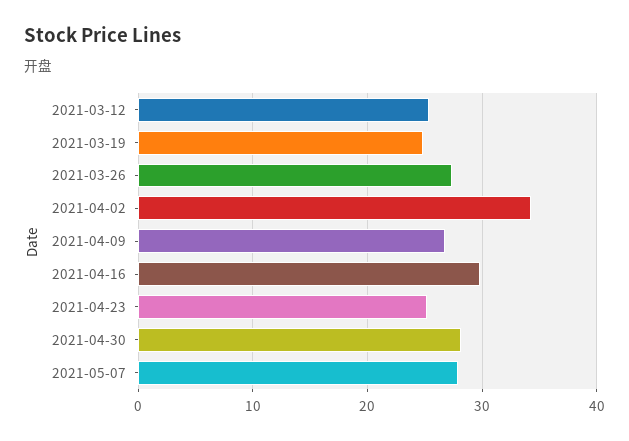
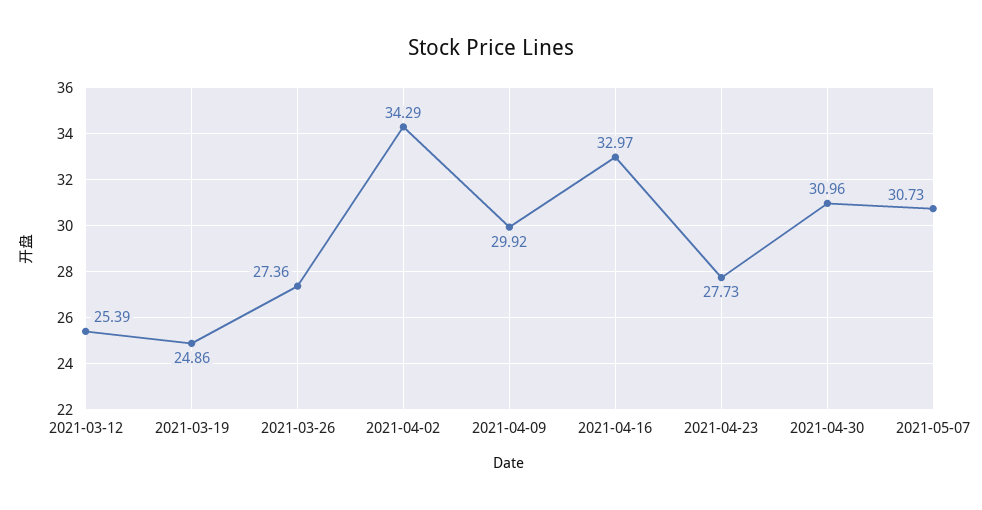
  {
    "2021-03-12": 25.39,
    "2021-03-19": 24.86,
    "2021-03-26": 27.36,
    "2021-04-02": 34.29,
-   "2021-04-09": 27,
+   "2021-04-09": 29.92,
-   "2021-04-16": 30,
+   "2021-04-16": 32.97,
-   "2021-04-23": 25,
+   "2021-04-23": 27.73,
-   "2021-04-30": 28,
+   "2021-04-30": 30.96,
-   "2021-05-07": 28
+   "2021-05-07": 30.73
  }

